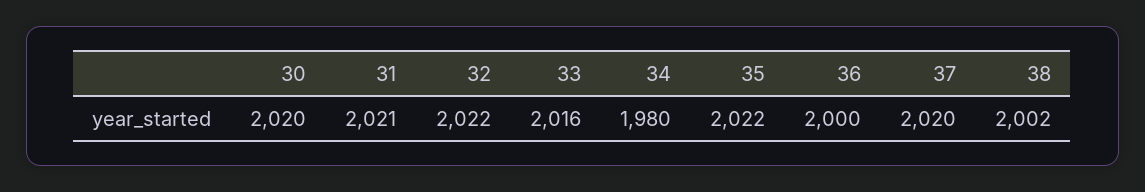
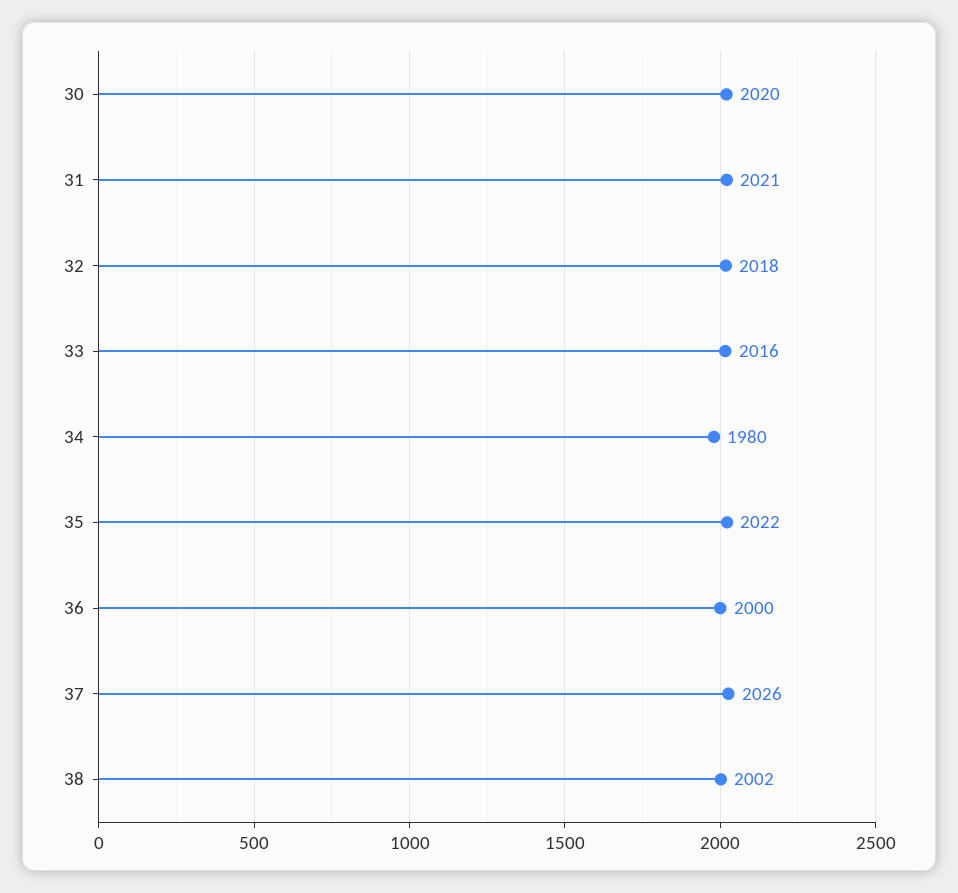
  {
    "30": 2020,
    "31": 2021,
-   "32": 2022,
+   "32": 2018,
    "33": 2016,
    "34": 1980,
    "35": 2022,
    "36": 2000,
-   "37": 2020,
+   "37": 2026,
    "38": 2002
  }

